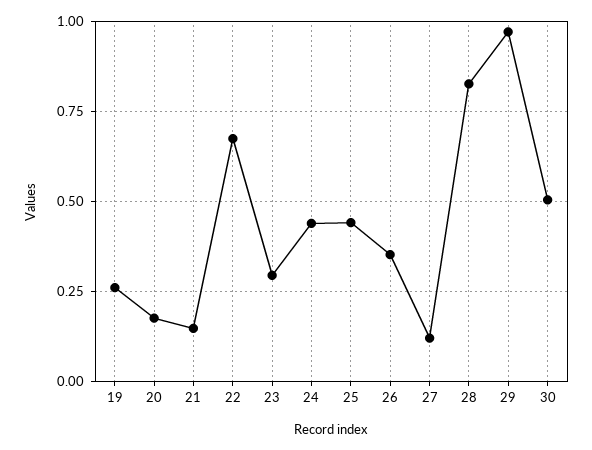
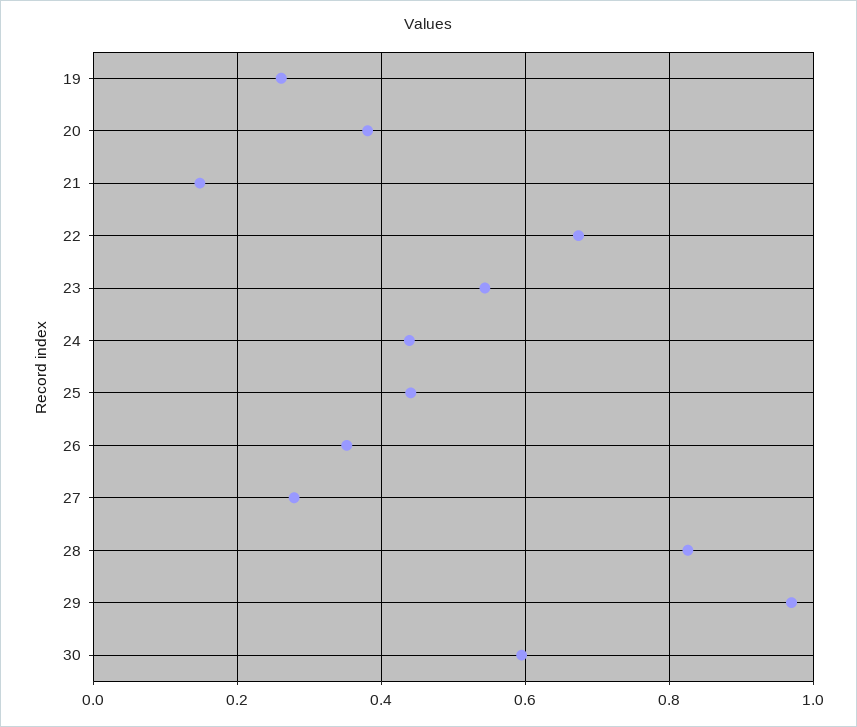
  {
    "19": 0.26,
-   "20": 0.175,
+   "20": 0.38,
    "21": 0.14,
    "22": 0.68,
-   "23": 0.3,
+   "23": 0.54,
    "24": 0.44,
    "25": 0.44,
    "26": 0.36,
-   "27": 0.125,
+   "27": 0.28,
    "28": 0.82,
    "29": 0.98,
-   "30": 0.5
+   "30": 0.6
  }

